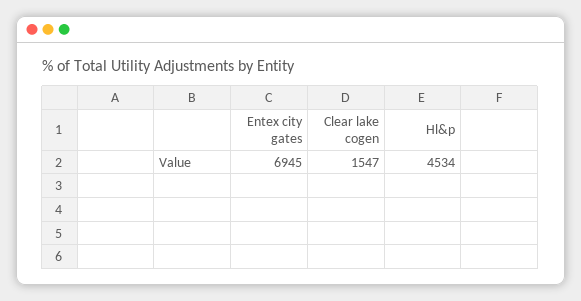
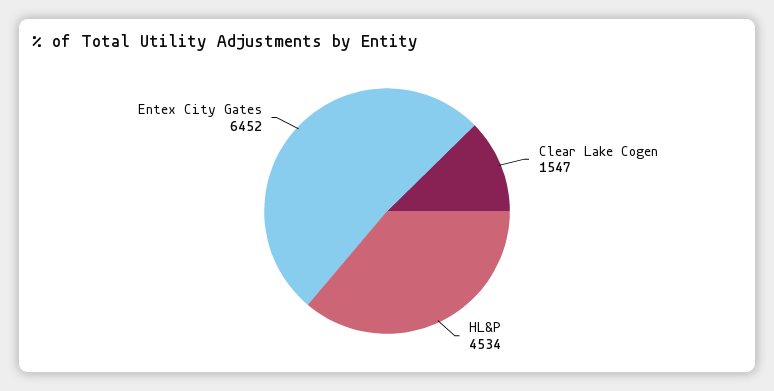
  {
-   "Entex city gates": 6945,
+   "Entex city gates": 6452,
    "Clear lake cogen": 1547,
    "Hl&p": 4534
  }

